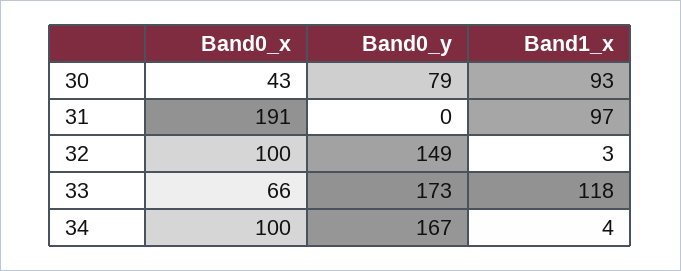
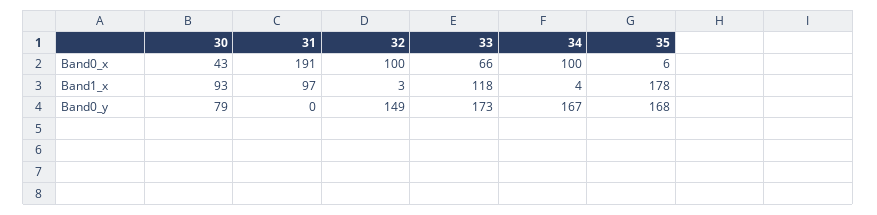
  {
    "Band0_x": {
      "30": 43,
      "31": 191,
      "32": 100,
      "33": 66,
-     "34": 100
+     "34": 100,
+     "35": 6
    },
    "Band0_y": {
      "30": 79,
      "31": 0,
      "32": 149,
      "33": 173,
-     "34": 167
+     "34": 167,
+     "35": 168
    },
    "Band1_x": {
      "30": 93,
      "31": 97,
      "32": 3,
      "33": 118,
-     "34": 4
+     "34": 4,
+     "35": 178
    }
  }

